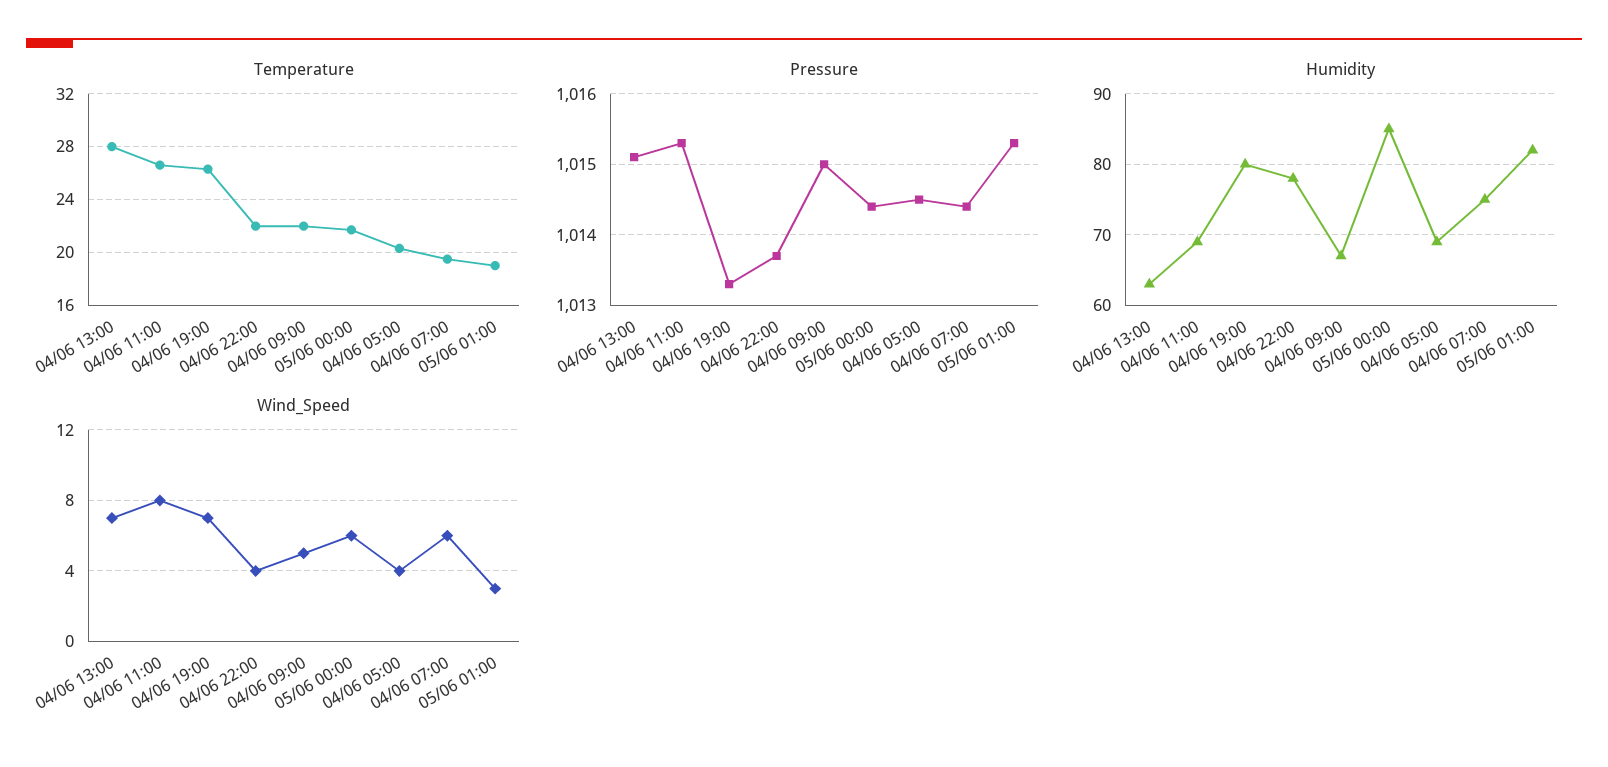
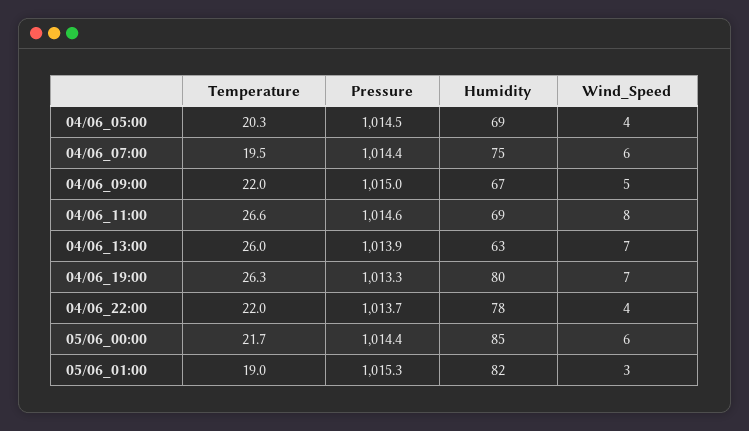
  {
    "Temperature": {
-     "04/06 13:00": 28,
+     "04/06 13:00": 26,
      "04/06 11:00": 26.6,
      "04/06 19:00": 26.3,
      "04/06 22:00": 22,
      "04/06 09:00": 22,
      "05/06 00:00": 21.7,
      "04/06 05:00": 20.3,
      "04/06 07:00": 19.5,
      "05/06 01:00": 19
    },
    "Pressure": {
-     "04/06 13:00": 1015.1,
+     "04/06 13:00": 1013.9,
-     "04/06 11:00": 1015.3,
+     "04/06 11:00": 1014.6,
      "04/06 19:00": 1013.3,
      "04/06 22:00": 1013.7,
      "04/06 09:00": 1015,
      "05/06 00:00": 1014.4,
      "04/06 05:00": 1014.5,
      "04/06 07:00": 1014.4,
      "05/06 01:00": 1015.3
    },
    "Humidity": {
      "04/06 13:00": 63,
      "04/06 11:00": 69,
      "04/06 19:00": 80,
      "04/06 22:00": 78,
      "04/06 09:00": 67,
      "05/06 00:00": 85,
      "04/06 05:00": 69,
      "04/06 07:00": 75,
      "05/06 01:00": 82
    },
    "Wind_Speed": {
      "04/06 13:00": 7,
      "04/06 11:00": 8,
      "04/06 19:00": 7,
      "04/06 22:00": 4,
      "04/06 09:00": 5,
      "05/06 00:00": 6,
      "04/06 05:00": 4,
      "04/06 07:00": 6,
      "05/06 01:00": 3
    }
  }

